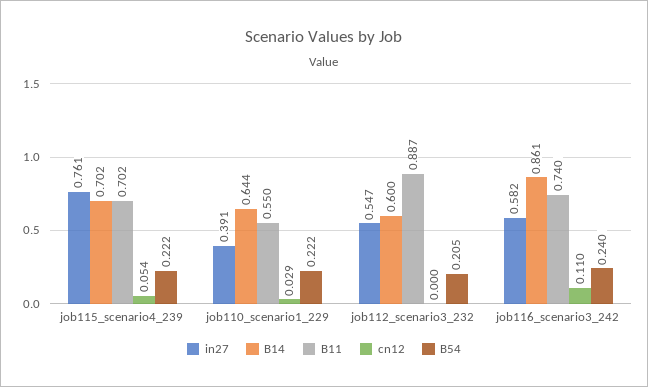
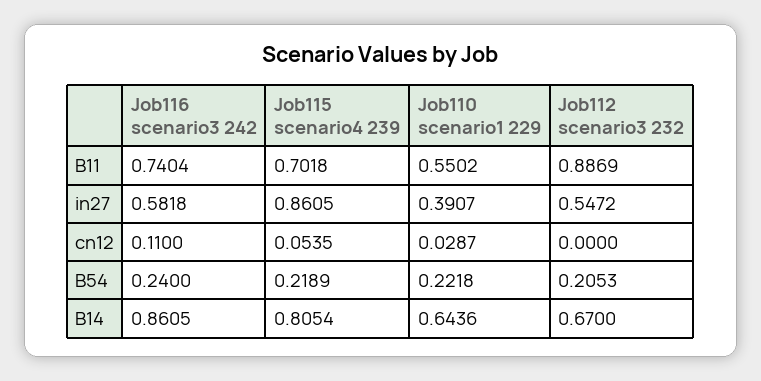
  {
    "in27": {
-     "job115_scenario4_239": 0.761,
+     "job115_scenario4_239": 0.8605,
      "job110_scenario1_229": 0.3907,
      "job112_scenario3_232": 0.5472,
      "job116_scenario3_242": 0.5818
    },
    "B14": {
-     "job115_scenario4_239": 0.702,
+     "job115_scenario4_239": 0.8054,
      "job110_scenario1_229": 0.6436,
-     "job112_scenario3_232": 0.6,
+     "job112_scenario3_232": 0.67,
      "job116_scenario3_242": 0.8605
    },
    "B11": {
      "job115_scenario4_239": 0.7018,
      "job110_scenario1_229": 0.5502,
      "job112_scenario3_232": 0.8869,
      "job116_scenario3_242": 0.7404
    },
    "cn12": {
      "job115_scenario4_239": 0.0535,
      "job110_scenario1_229": 0.0287,
      "job112_scenario3_232": 0,
      "job116_scenario3_242": 0.11
    },
    "B54": {
-     "job115_scenario4_239": 0.222,
+     "job115_scenario4_239": 0.2189,
      "job110_scenario1_229": 0.2218,
      "job112_scenario3_232": 0.2053,
      "job116_scenario3_242": 0.24
    }
  }

